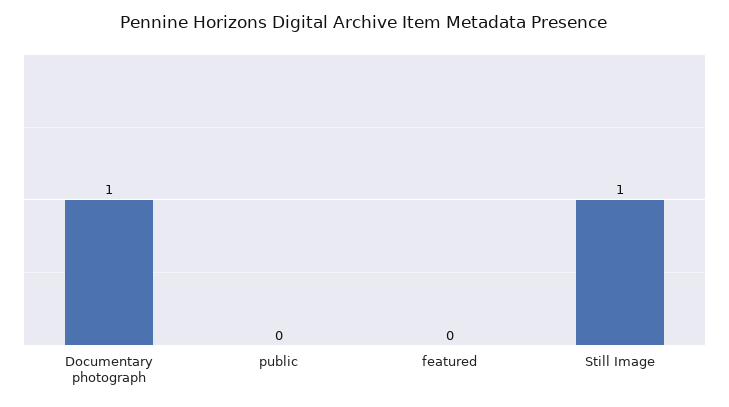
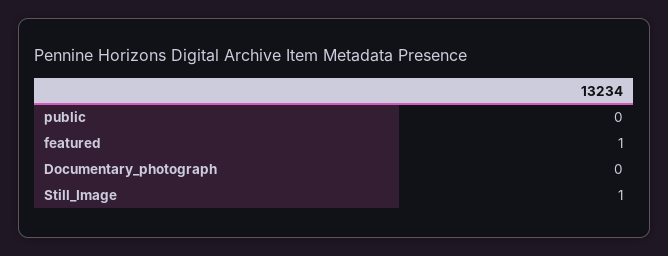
  {
-   "Documentary photograph": 1,
+   "Documentary photograph": 0,
    "public": 0,
-   "featured": 0,
+   "featured": 1,
    "Still Image": 1
  }

